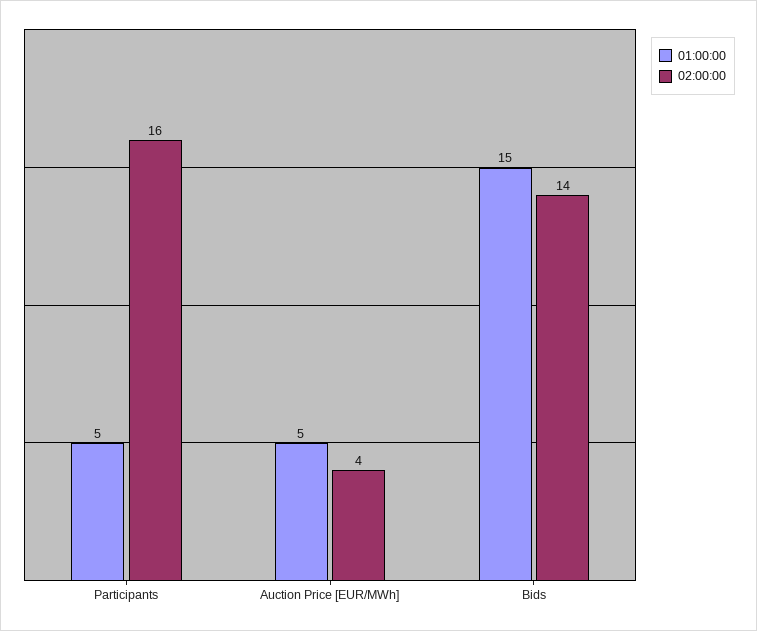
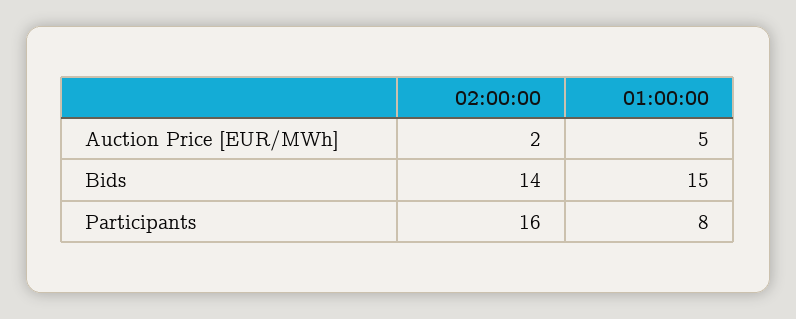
  {
    "01:00:00": {
-     "Participants": 5,
+     "Participants": 8,
      "Auction Price [EUR/MWh]": 5,
      "Bids": 15
    },
    "02:00:00": {
      "Participants": 16,
-     "Auction Price [EUR/MWh]": 4,
+     "Auction Price [EUR/MWh]": 2,
      "Bids": 14
    }
  }

